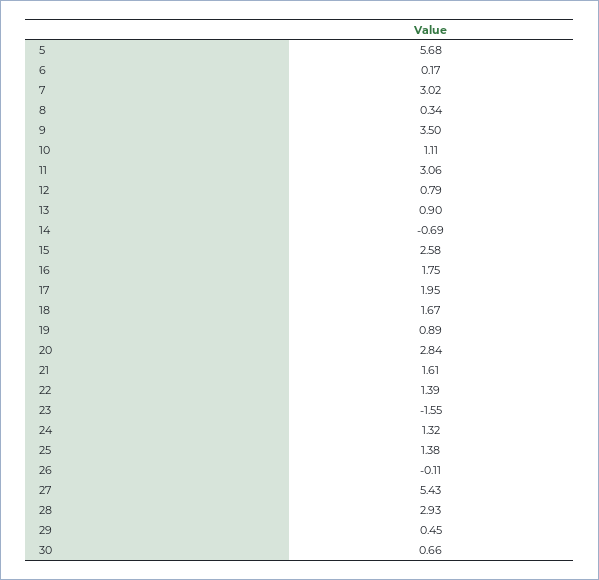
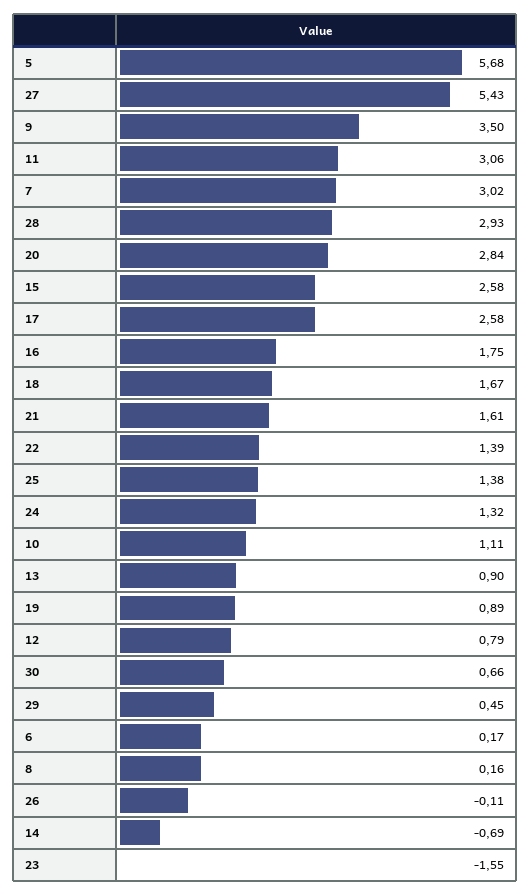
  {
    "5": 5.68,
    "6": 0.17,
    "7": 3.02,
-   "8": 0.34,
+   "8": 0.16,
    "9": 3.5,
    "10": 1.11,
    "11": 3.06,
    "12": 0.79,
    "13": 0.9,
    "14": -0.69,
    "15": 2.58,
    "16": 1.75,
-   "17": 1.95,
+   "17": 2.58,
    "18": 1.67,
    "19": 0.89,
    "20": 2.84,
    "21": 1.61,
    "22": 1.39,
    "23": -1.55,
    "24": 1.32,
    "25": 1.38,
    "26": -0.11,
    "27": 5.43,
    "28": 2.93,
    "29": 0.45,
    "30": 0.66
  }

